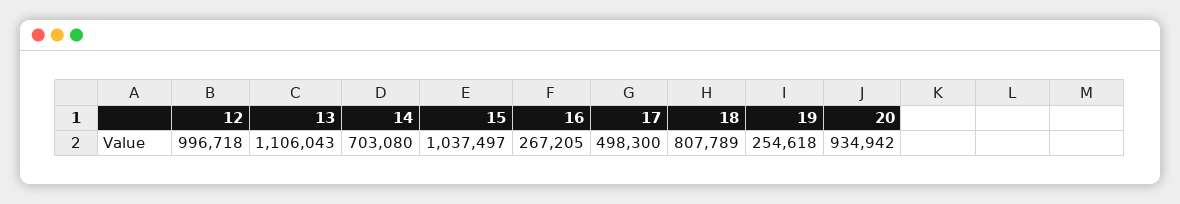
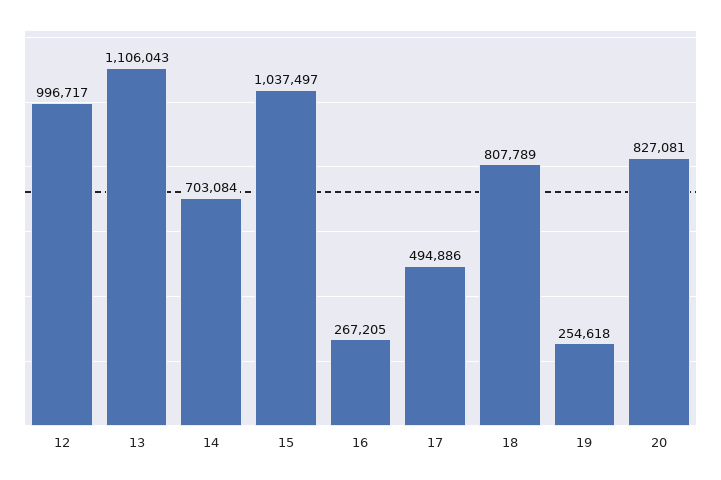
  {
-   "12": 996718,
+   "12": 996717,
    "13": 1106043,
-   "14": 703080,
+   "14": 703084,
    "15": 1037497,
    "16": 267205,
-   "17": 498300,
+   "17": 494886,
    "18": 807789,
    "19": 254618,
-   "20": 934942
+   "20": 827081
  }

